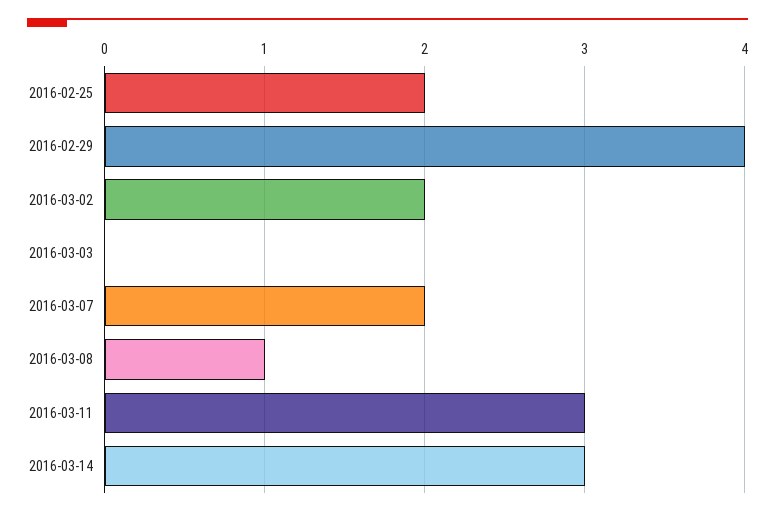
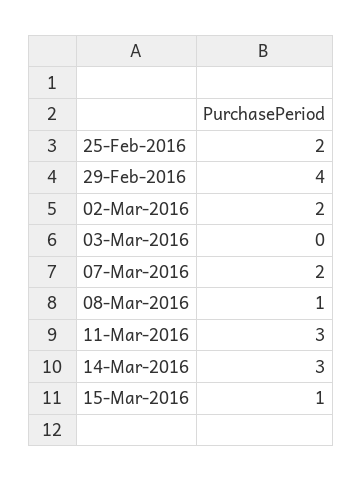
  {
    "2016-02-25": 2,
    "2016-02-29": 4,
    "2016-03-02": 2,
    "2016-03-03": 0,
    "2016-03-07": 2,
    "2016-03-08": 1,
    "2016-03-11": 3,
-   "2016-03-14": 3
+   "2016-03-14": 3,
+   "15-Mar-2016": 1
  }

